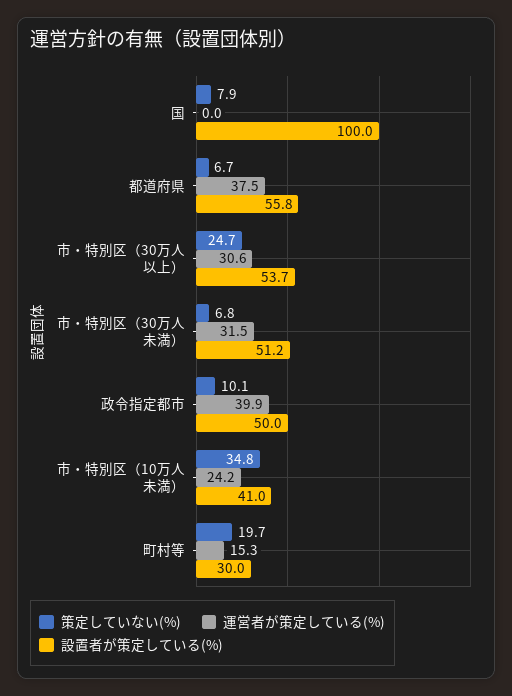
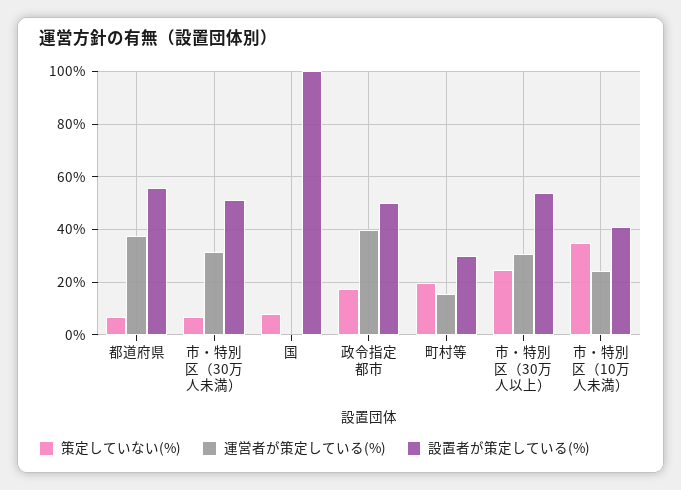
  {
    "策定していない(%)": {
      "国": 7.9,
      "都道府県": 6.7,
      "市・特別区（30万人以上）": 24.7,
      "市・特別区（30万人未満）": 6.8,
-     "政令指定都市": 10.1,
+     "政令指定都市": 17.5,
      "市・特別区（10万人未満）": 34.8,
      "町村等": 19.7
    },
    "運営者が策定している(%)": {
      "国": 0,
      "都道府県": 37.5,
      "市・特別区（30万人以上）": 30.6,
      "市・特別区（30万人未満）": 31.5,
      "政令指定都市": 39.9,
      "市・特別区（10万人未満）": 24.2,
      "町村等": 15.3
    },
    "設置者が策定している(%)": {
      "国": 100,
      "都道府県": 55.8,
      "市・特別区（30万人以上）": 53.7,
      "市・特別区（30万人未満）": 51.2,
      "政令指定都市": 50,
      "市・特別区（10万人未満）": 41,
      "町村等": 30
    }
  }

